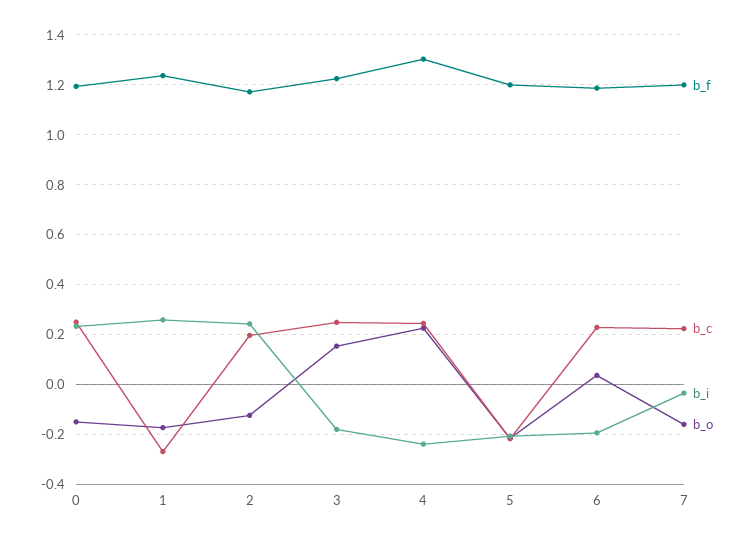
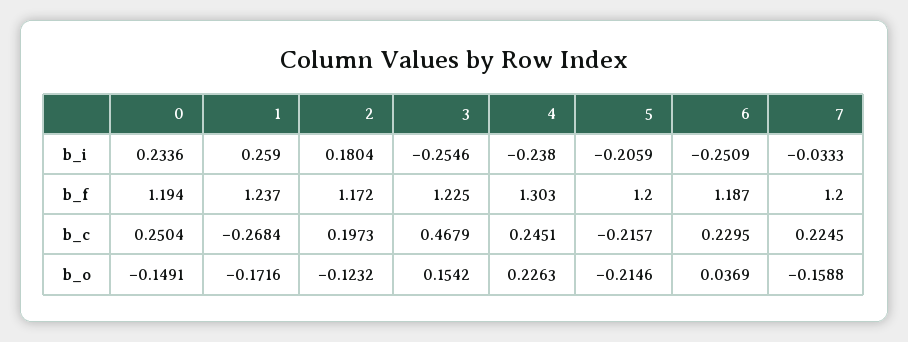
  {
    "b_f": {
      "0": 1.194,
      "1": 1.237,
      "2": 1.172,
      "3": 1.225,
      "4": 1.303,
      "5": 1.2,
      "6": 1.187,
      "7": 1.2
    },
    "b_c": {
      "0": 0.2504,
      "1": -0.2684,
      "2": 0.1973,
-     "3": 0.25,
+     "3": 0.4679,
      "4": 0.2451,
      "5": -0.2157,
      "6": 0.2295,
      "7": 0.2245
    },
    "b_i": {
      "0": 0.2336,
      "1": 0.259,
-     "2": 0.25,
+     "2": 0.1804,
-     "3": -0.175,
+     "3": -0.2546,
      "4": -0.238,
      "5": -0.2059,
-     "6": -0.2,
+     "6": -0.2509,
      "7": -0.0333
    },
    "b_o": {
      "0": -0.1491,
      "1": -0.1716,
      "2": -0.1232,
      "3": 0.1542,
      "4": 0.2263,
      "5": -0.2146,
      "6": 0.0369,
      "7": -0.1588
    }
  }

